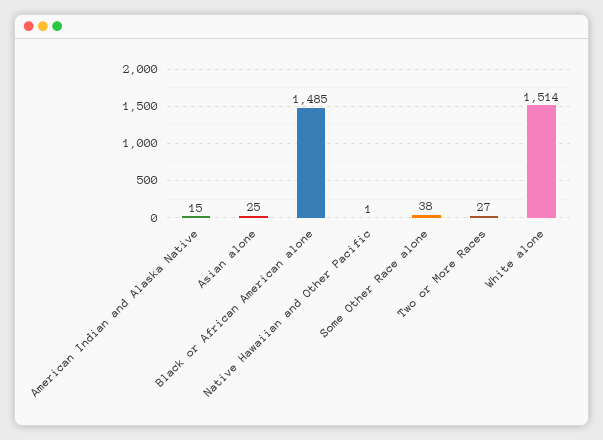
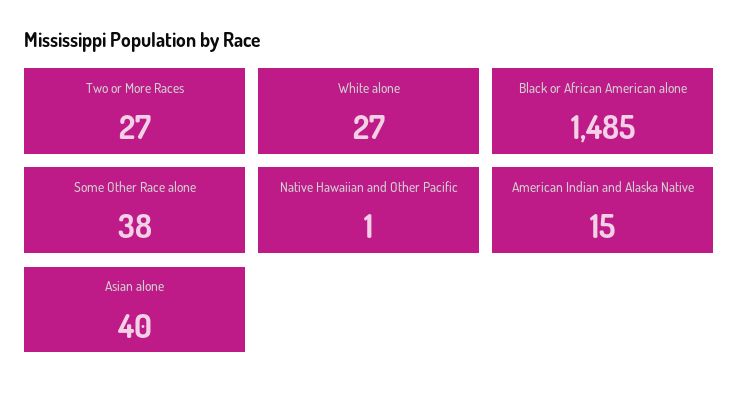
  {
    "American Indian and Alaska Native": 15,
-   "Asian alone": 25,
+   "Asian alone": 40,
    "Black or African American alone": 1485,
    "Native Hawaiian and Other Pacific": 1,
    "Some Other Race alone": 38,
    "Two or More Races": 27,
-   "White alone": 1514
+   "White alone": 27
  }

